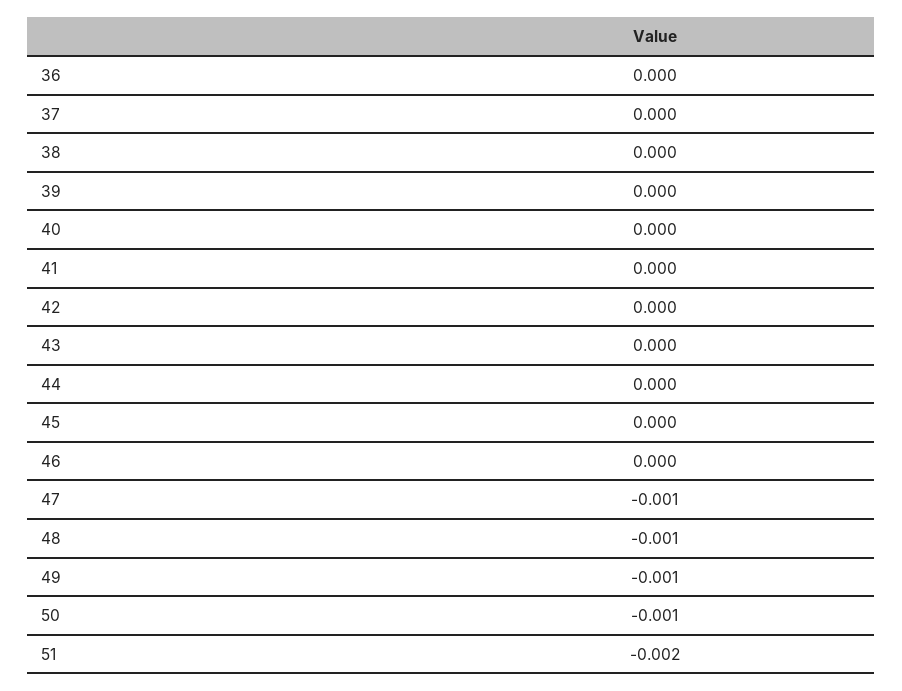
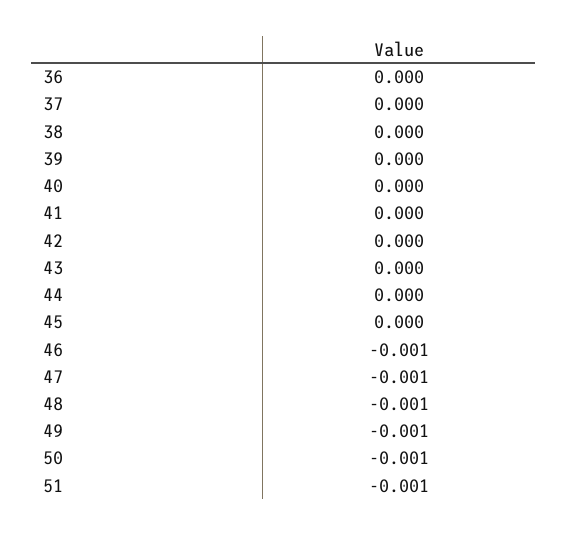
  {
    "36": 0,
    "37": 0,
    "38": 0,
    "39": 0,
    "40": 0,
    "41": 0,
    "42": 0,
    "43": 0,
    "44": 0,
    "45": 0,
-   "46": 0,
+   "46": -0.001,
    "47": -0.001,
    "48": -0.001,
    "49": -0.001,
    "50": -0.001,
-   "51": -0.002
+   "51": -0.001
  }

